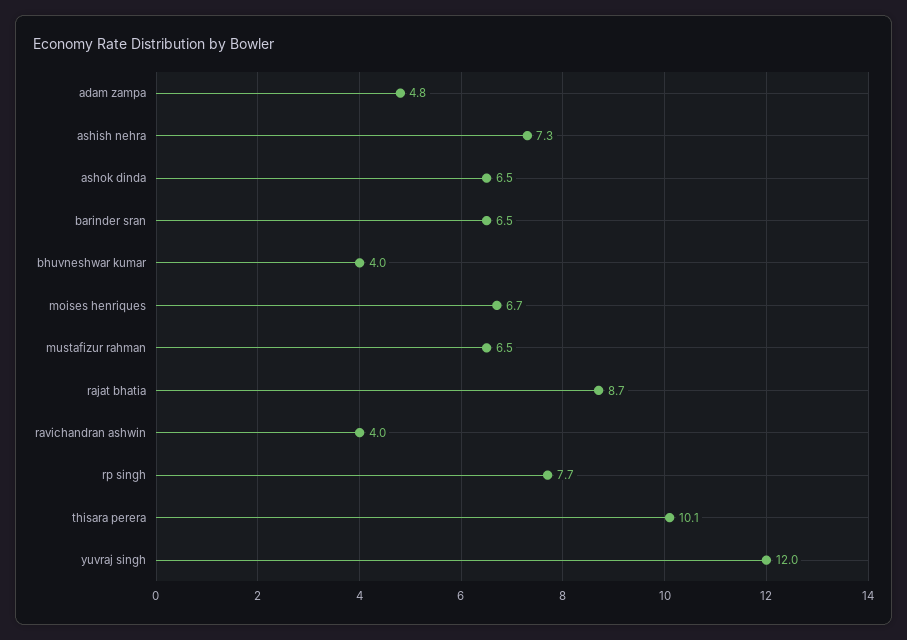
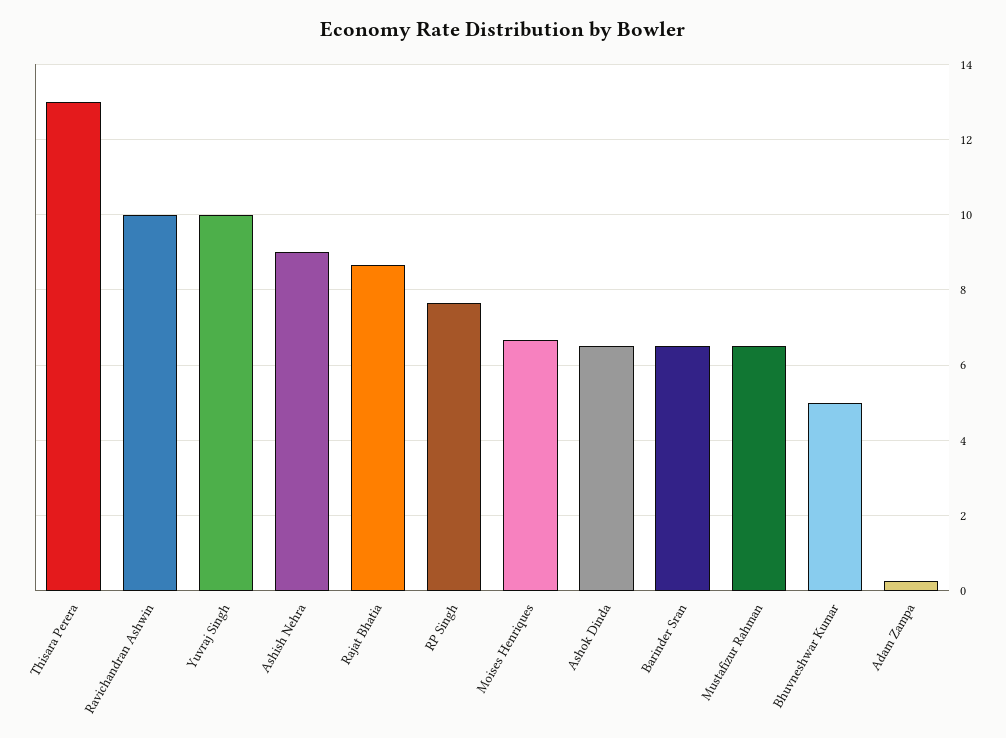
  {
-   "adam zampa": 4.8,
+   "adam zampa": 0.2,
-   "ashish nehra": 7.3,
+   "ashish nehra": 9,
    "ashok dinda": 6.5,
    "barinder sran": 6.5,
-   "bhuvneshwar kumar": 4,
+   "bhuvneshwar kumar": 5,
    "moises henriques": 6.7,
    "mustafizur rahman": 6.5,
    "rajat bhatia": 8.7,
-   "ravichandran ashwin": 4,
+   "ravichandran ashwin": 10,
    "rp singh": 7.7,
-   "thisara perera": 10.1,
+   "thisara perera": 13,
-   "yuvraj singh": 12
+   "yuvraj singh": 10
  }

